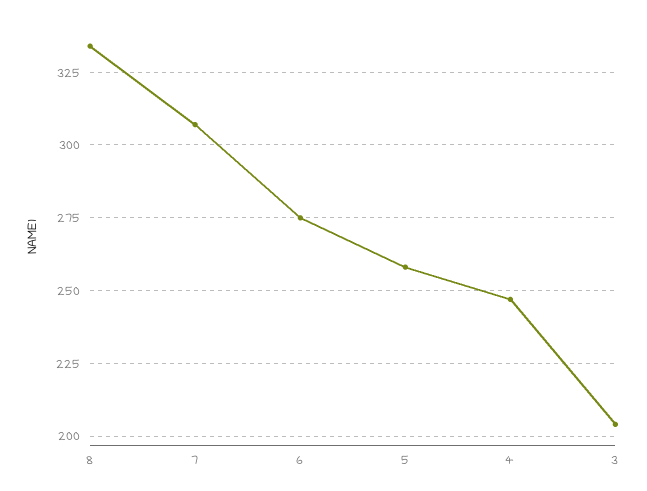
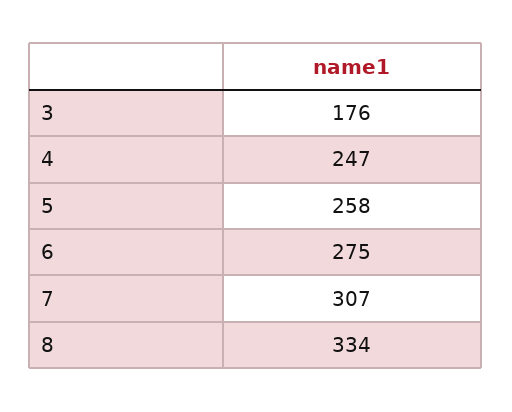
  {
    "8": 334,
    "7": 307,
    "6": 275,
    "5": 258,
    "4": 247,
-   "3": 205
+   "3": 176
  }

